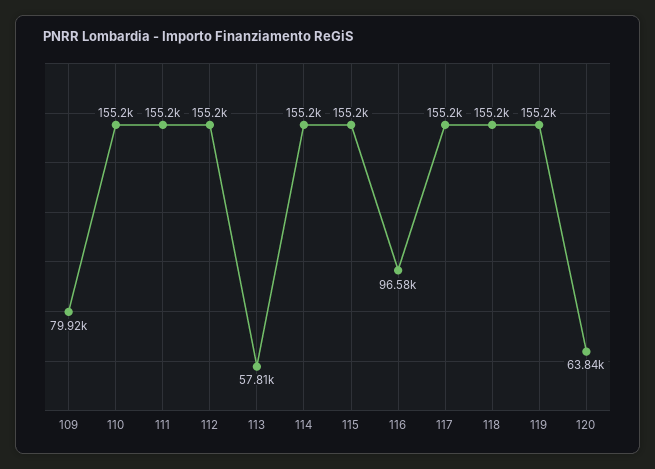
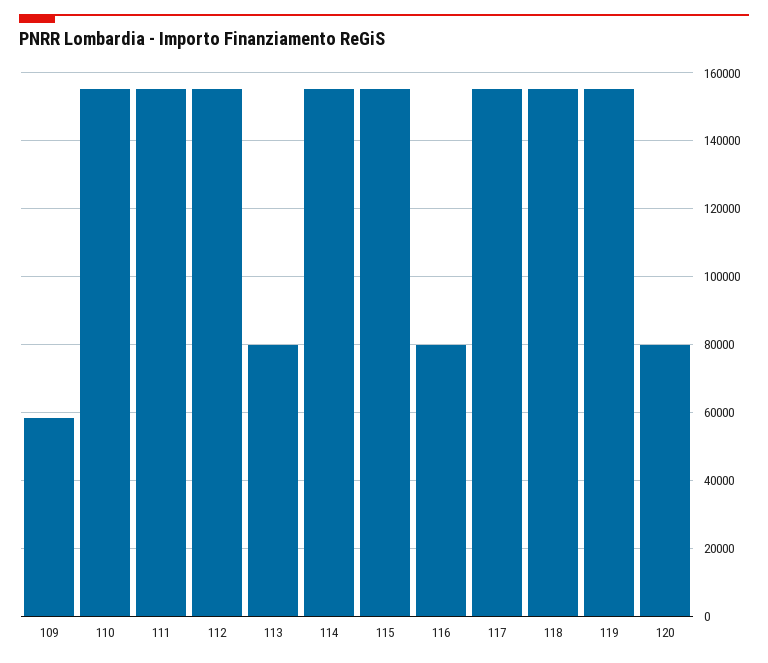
  {
-   "109": 79920,
+   "109": 58000,
    "110": 155200,
    "111": 155200,
    "112": 155200,
-   "113": 57810,
+   "113": 80000,
    "114": 155200,
    "115": 155200,
-   "116": 96580,
+   "116": 80000,
    "117": 155200,
    "118": 155200,
    "119": 155200,
-   "120": 63840
+   "120": 80000
  }

